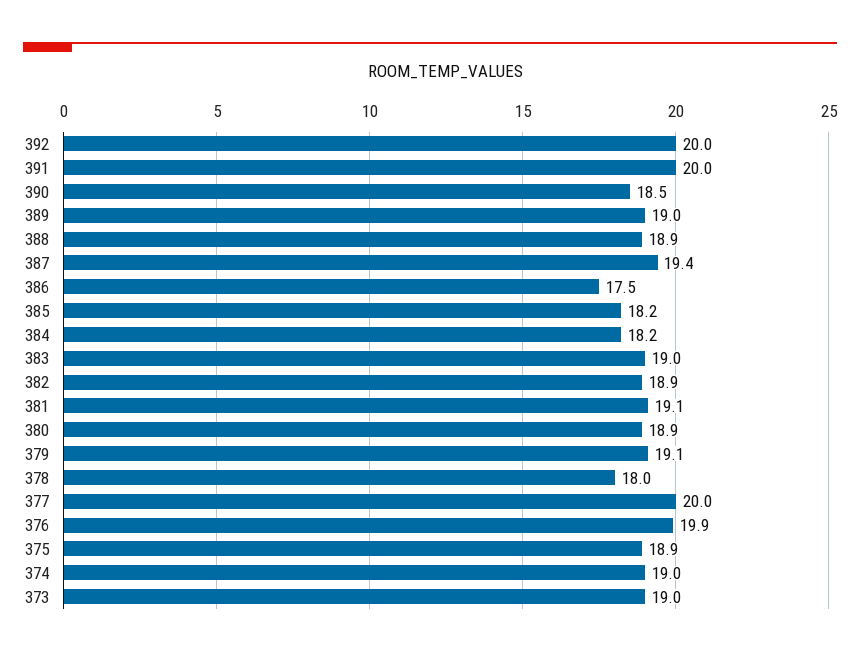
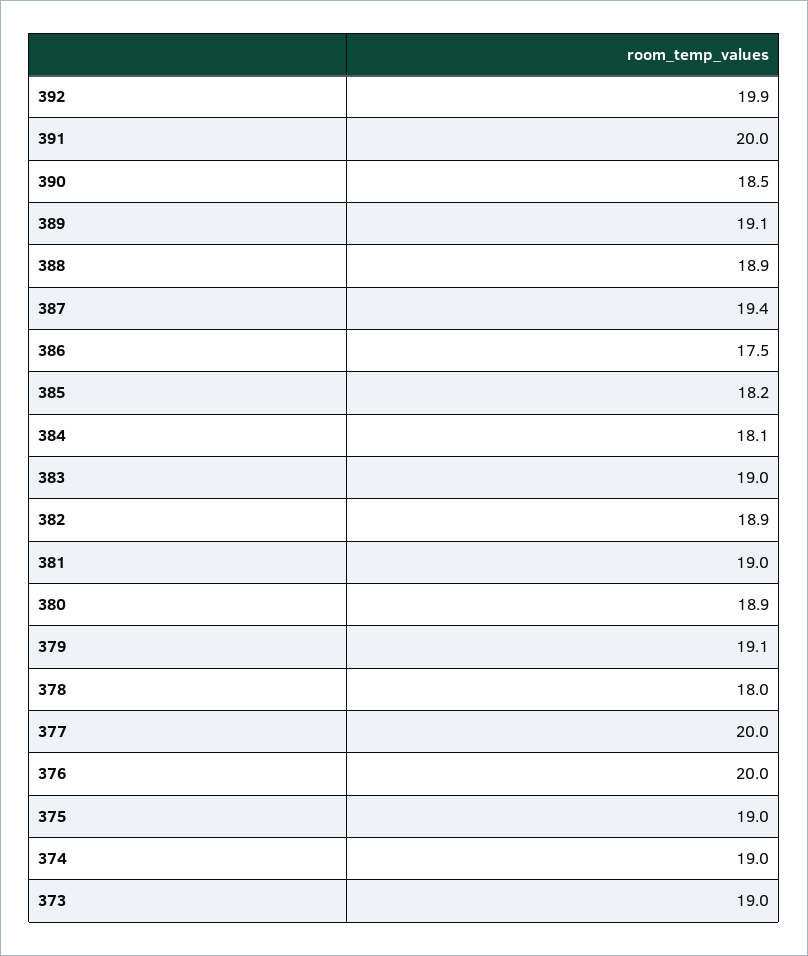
  {
-   "392": 20,
+   "392": 19.9,
    "391": 20,
    "390": 18.5,
-   "389": 19,
+   "389": 19.1,
    "388": 18.9,
    "387": 19.4,
    "386": 17.5,
    "385": 18.2,
-   "384": 18.2,
+   "384": 18.1,
    "383": 19,
    "382": 18.9,
-   "381": 19.1,
+   "381": 19,
    "380": 18.9,
    "379": 19.1,
    "378": 18,
    "377": 20,
-   "376": 19.9,
+   "376": 20,
-   "375": 18.9,
+   "375": 19,
    "374": 19,
    "373": 19
  }

